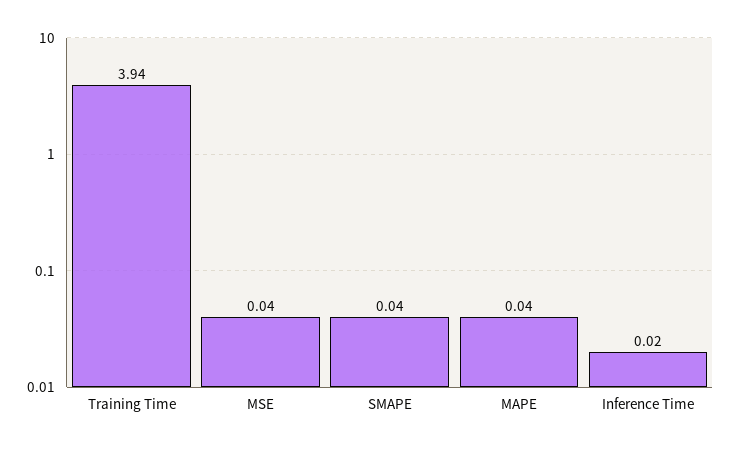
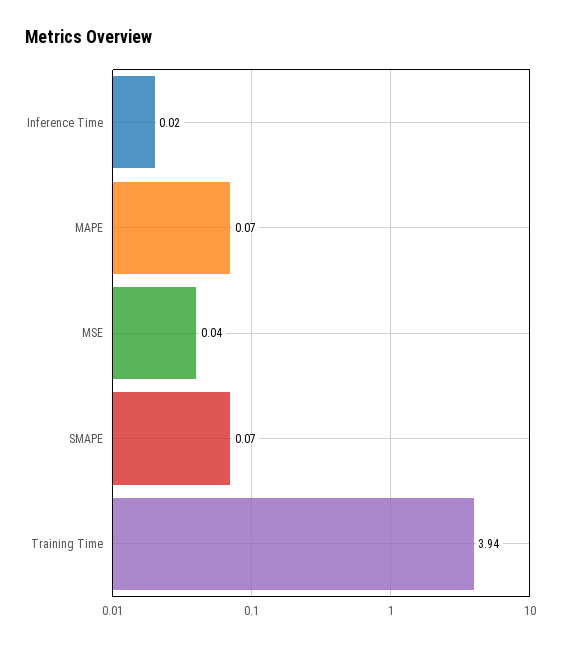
  {
    "Training Time": 3.94,
    "MSE": 0.04,
-   "SMAPE": 0.04,
+   "SMAPE": 0.07,
-   "MAPE": 0.04,
+   "MAPE": 0.07,
    "Inference Time": 0.02
  }

